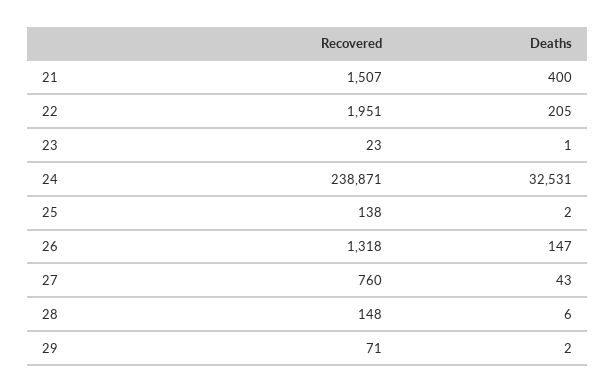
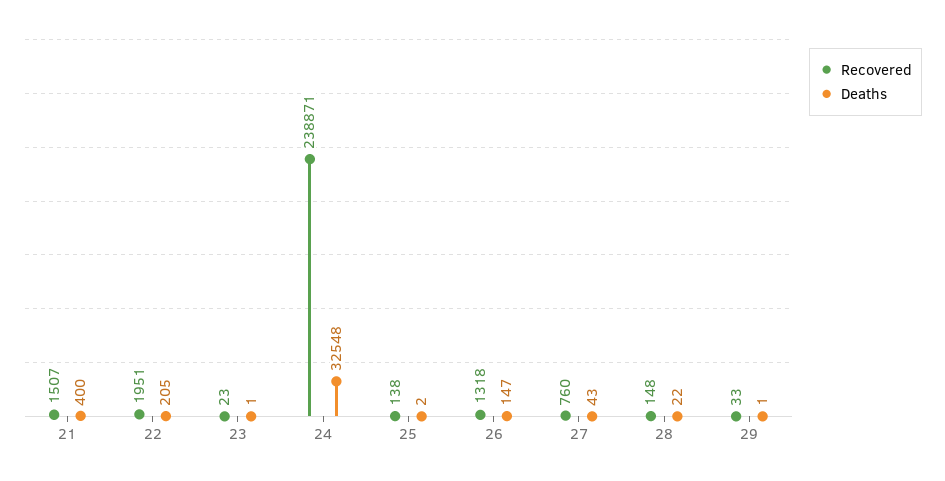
  {
    "Recovered": {
      "21": 1507,
      "22": 1951,
      "23": 23,
      "24": 238871,
      "25": 138,
      "26": 1318,
      "27": 760,
      "28": 148,
-     "29": 71
+     "29": 33
    },
    "Deaths": {
      "21": 400,
      "22": 205,
      "23": 1,
-     "24": 32531,
+     "24": 32548,
      "25": 2,
      "26": 147,
      "27": 43,
-     "28": 6,
+     "28": 22,
-     "29": 2
+     "29": 1
    }
  }

